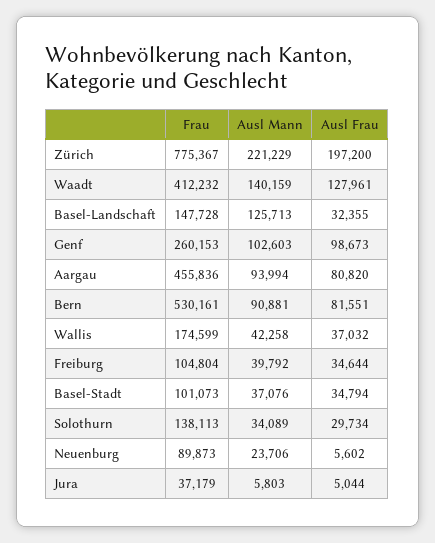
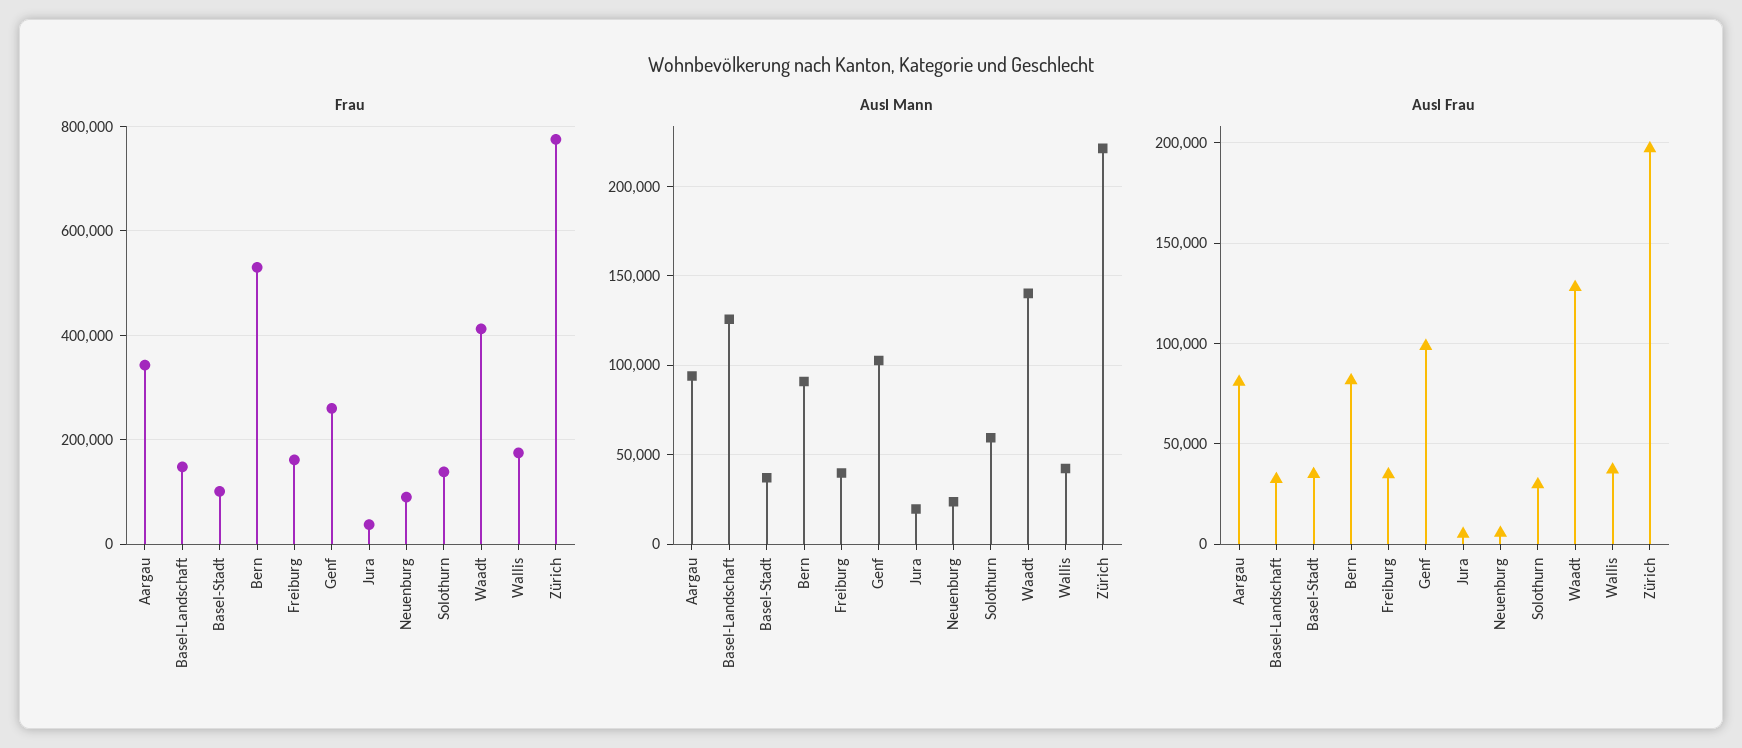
  {
    "Frau": {
      "Zürich": 775367,
      "Waadt": 412232,
      "Basel-Landschaft": 147728,
      "Genf": 260153,
-     "Aargau": 455836,
+     "Aargau": 340000,
      "Bern": 530161,
      "Wallis": 174599,
-     "Freiburg": 104804,
+     "Freiburg": 160000,
      "Basel-Stadt": 101073,
      "Solothurn": 138113,
      "Neuenburg": 89873,
      "Jura": 37179
    },
    "Ausl Mann": {
      "Zürich": 221229,
      "Waadt": 140159,
      "Basel-Landschaft": 125713,
      "Genf": 102603,
      "Aargau": 93994,
      "Bern": 90881,
      "Wallis": 42258,
      "Freiburg": 39792,
      "Basel-Stadt": 37076,
-     "Solothurn": 34089,
+     "Solothurn": 60000,
      "Neuenburg": 23706,
-     "Jura": 5803
+     "Jura": 20000
    },
    "Ausl Frau": {
      "Zürich": 197200,
      "Waadt": 127961,
      "Basel-Landschaft": 32355,
      "Genf": 98673,
      "Aargau": 80820,
      "Bern": 81551,
      "Wallis": 37032,
      "Freiburg": 34644,
      "Basel-Stadt": 34794,
      "Solothurn": 29734,
      "Neuenburg": 5602,
      "Jura": 5044
    }
  }

